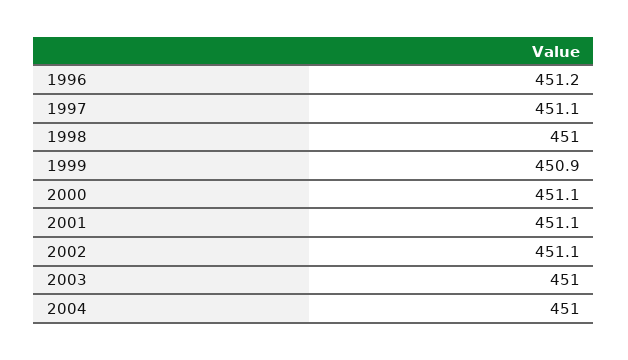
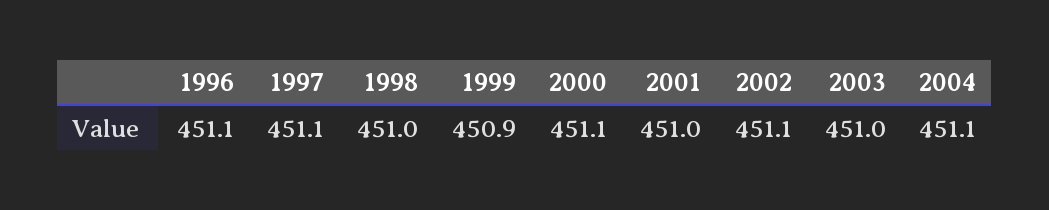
  {
-   "1996": 451.2,
+   "1996": 451.1,
    "1997": 451.1,
    "1998": 451,
    "1999": 450.9,
    "2000": 451.1,
-   "2001": 451.1,
+   "2001": 451,
    "2002": 451.1,
    "2003": 451,
-   "2004": 451
+   "2004": 451.1
  }

